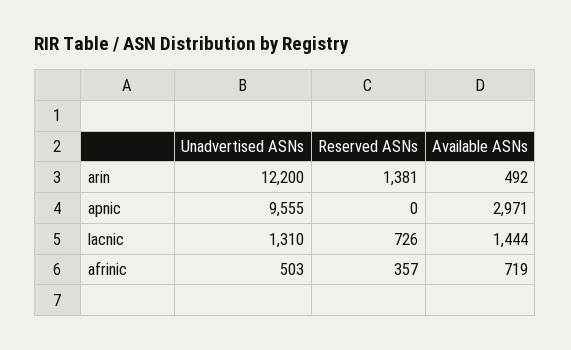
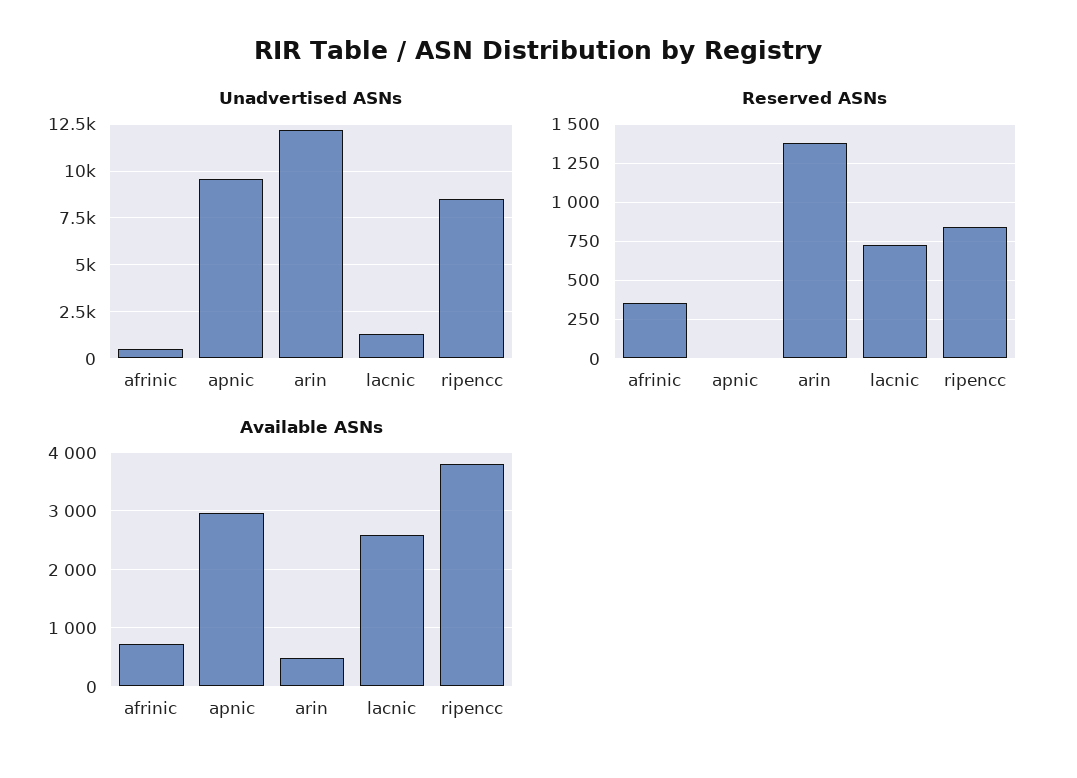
  {
    "Unadvertised ASNs": {
      "arin": 12200,
      "apnic": 9555,
      "lacnic": 1310,
-     "afrinic": 503
+     "afrinic": 503,
+     "ripencc": 8500
    },
    "Reserved ASNs": {
      "arin": 1381,
      "apnic": 0,
      "lacnic": 726,
-     "afrinic": 357
+     "afrinic": 357,
+     "ripencc": 850
    },
    "Available ASNs": {
      "arin": 492,
      "apnic": 2971,
-     "lacnic": 1444,
+     "lacnic": 2600,
-     "afrinic": 719
+     "afrinic": 719,
+     "ripencc": 3800
    }
  }

